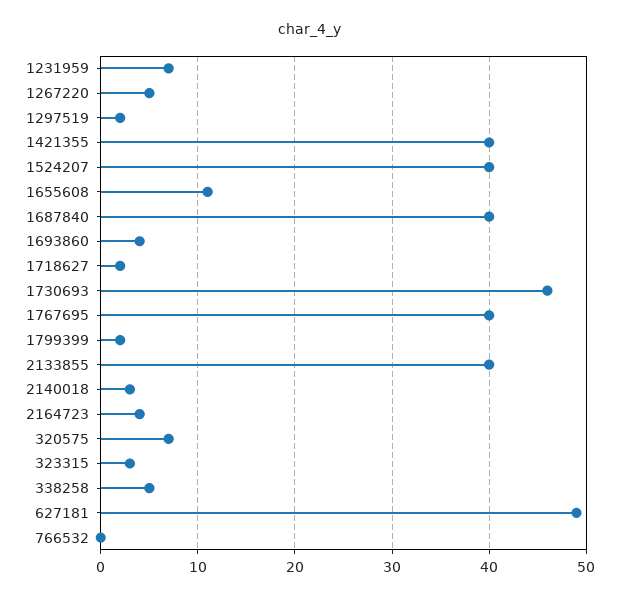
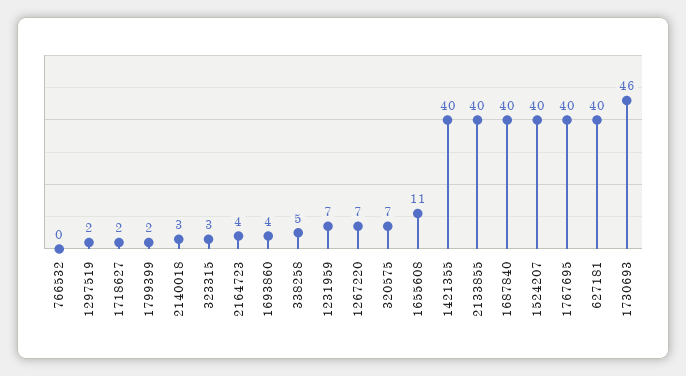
  {
    "1231959": 7,
-   "1267220": 5,
+   "1267220": 7,
    "1297519": 2,
    "1421355": 40,
    "1524207": 40,
    "1655608": 11,
    "1687840": 40,
    "1693860": 4,
    "1718627": 2,
    "1730693": 46,
    "1767695": 40,
    "1799399": 2,
    "2133855": 40,
    "2140018": 3,
    "2164723": 4,
    "320575": 7,
    "323315": 3,
    "338258": 5,
-   "627181": 49,
+   "627181": 40,
    "766532": 0
  }

